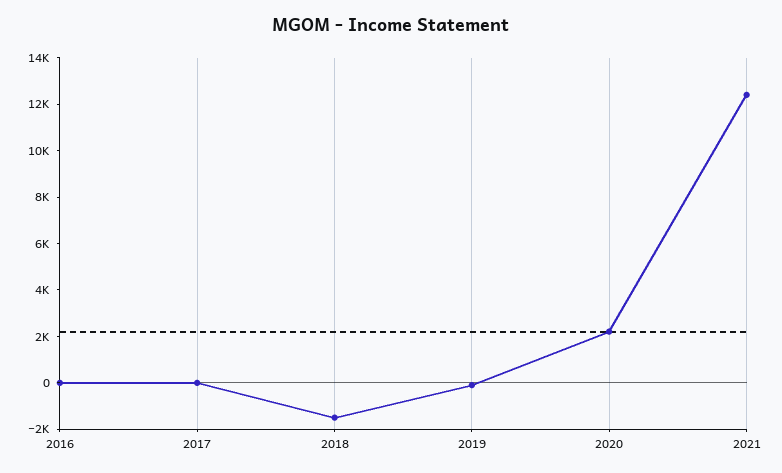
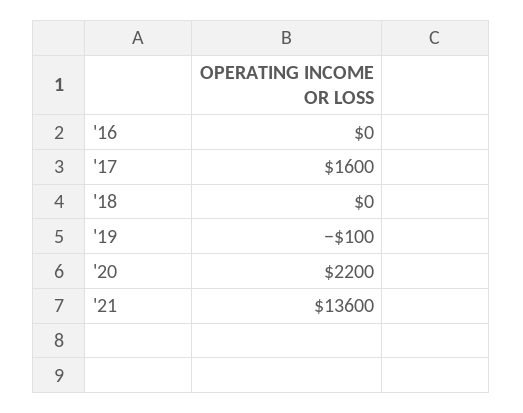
  {
    "2016": 0,
-   "2017": 0,
+   "2017": 1600,
-   "2018": -1500,
+   "2018": 0,
    "2019": -100,
    "2020": 2200,
-   "2021": 12500
+   "2021": 13600
  }

